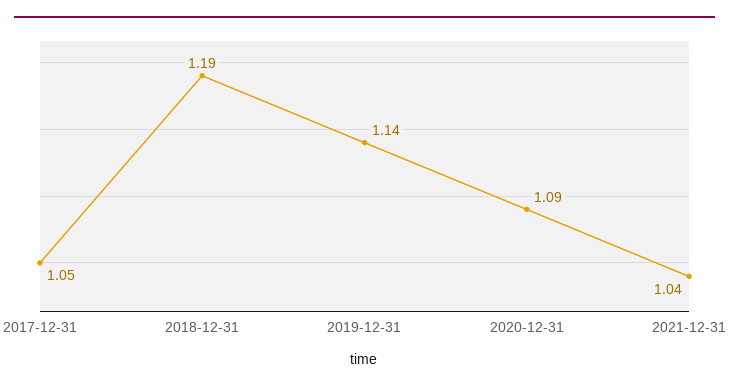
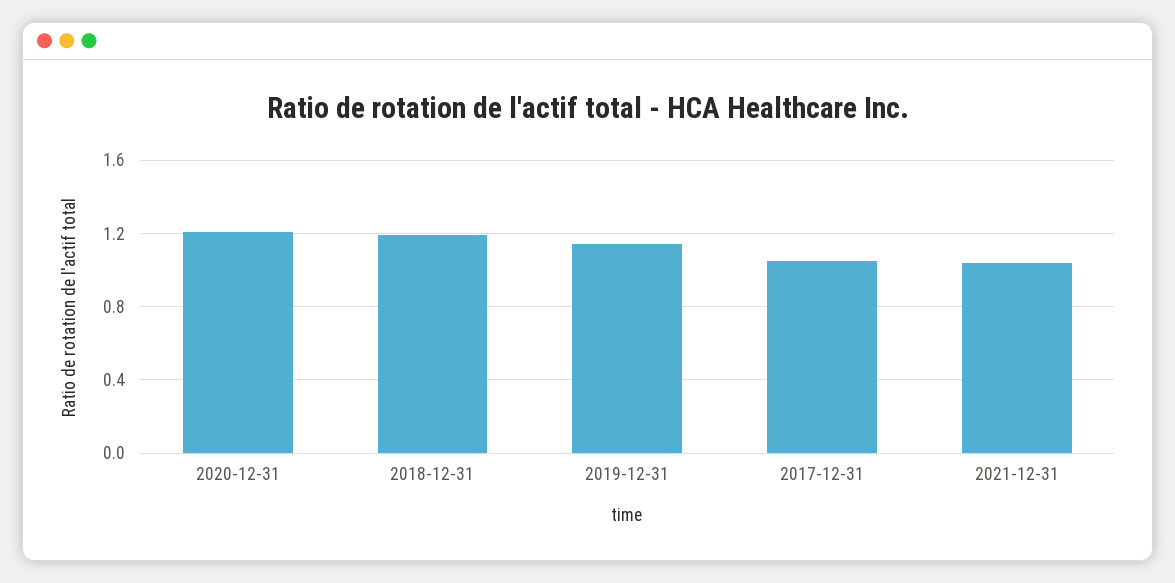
  {
    "2017-12-31": 1.05,
    "2018-12-31": 1.19,
    "2019-12-31": 1.14,
-   "2020-12-31": 1.09,
+   "2020-12-31": 1.2,
    "2021-12-31": 1.04
  }

